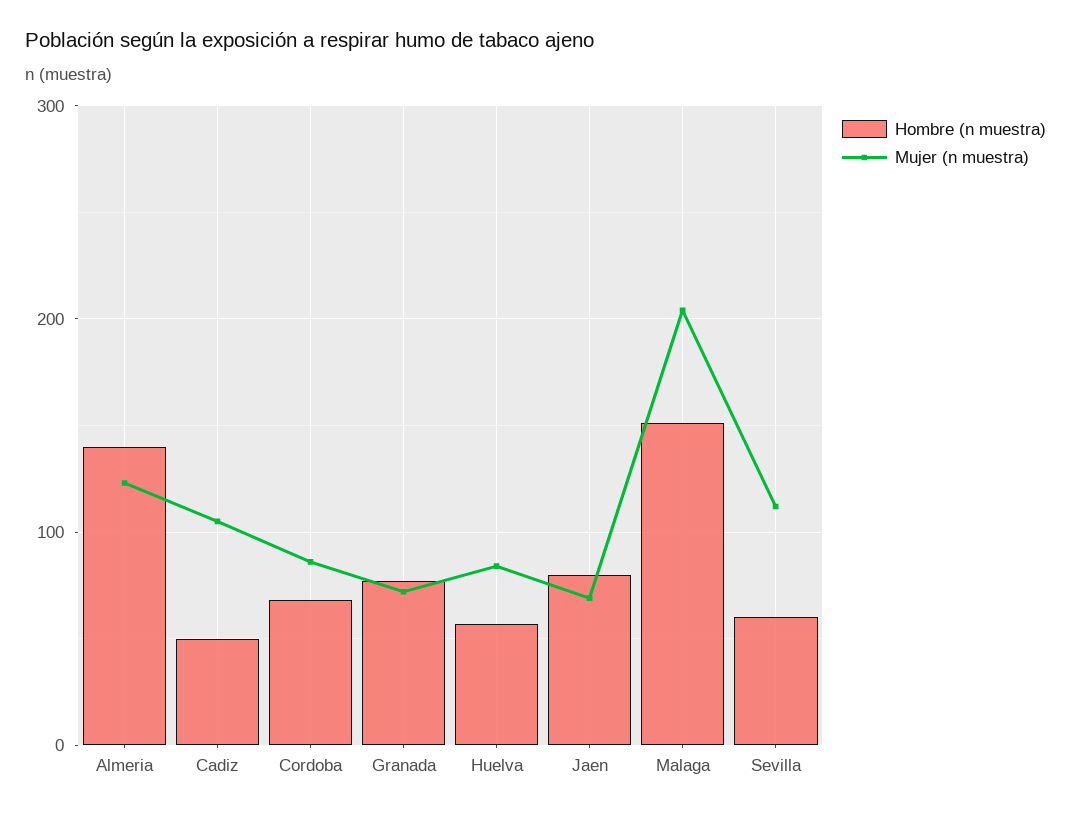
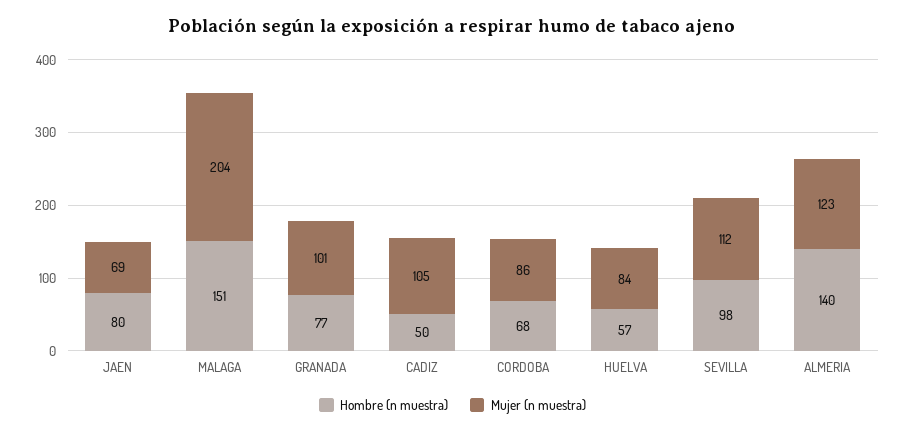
  {
    "Hombre (n muestra)": {
      "Almeria": 140,
      "Cadiz": 50,
      "Cordoba": 68,
      "Granada": 77,
      "Huelva": 57,
      "Jaen": 80,
      "Malaga": 151,
-     "Sevilla": 60
+     "Sevilla": 98
    },
    "Mujer (n muestra)": {
      "Almeria": 123,
      "Cadiz": 105,
      "Cordoba": 86,
-     "Granada": 70,
+     "Granada": 101,
      "Huelva": 84,
      "Jaen": 69,
      "Malaga": 204,
      "Sevilla": 112
    }
  }

